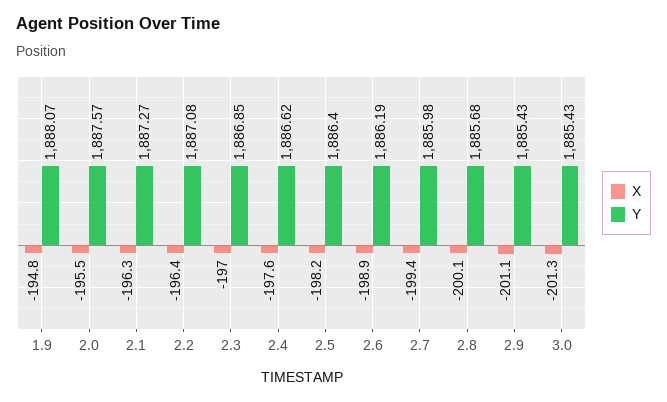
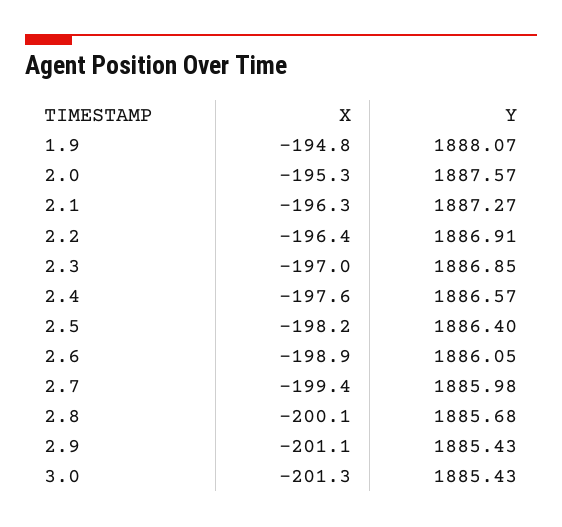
  {
    "X": {
      "1.9": -194.8,
-     "2.0": -195.5,
+     "2.0": -195.3,
      "2.1": -196.3,
      "2.2": -196.4,
      "2.3": -197,
      "2.4": -197.6,
      "2.5": -198.2,
      "2.6": -198.9,
      "2.7": -199.4,
      "2.8": -200.1,
      "2.9": -201.1,
      "3.0": -201.3
    },
    "Y": {
      "1.9": 1888.07,
      "2.0": 1887.57,
      "2.1": 1887.27,
-     "2.2": 1887.08,
+     "2.2": 1886.91,
      "2.3": 1886.85,
-     "2.4": 1886.62,
+     "2.4": 1886.57,
      "2.5": 1886.4,
-     "2.6": 1886.19,
+     "2.6": 1886.05,
      "2.7": 1885.98,
      "2.8": 1885.68,
      "2.9": 1885.43,
      "3.0": 1885.43
    }
  }

